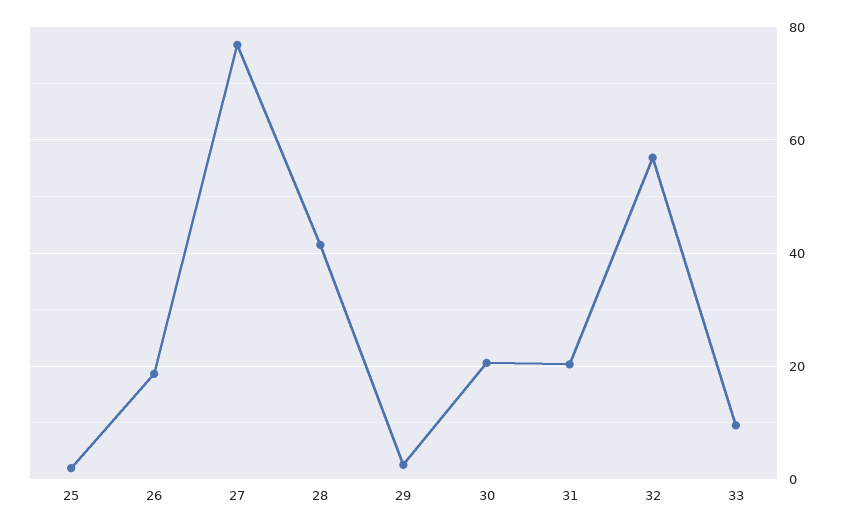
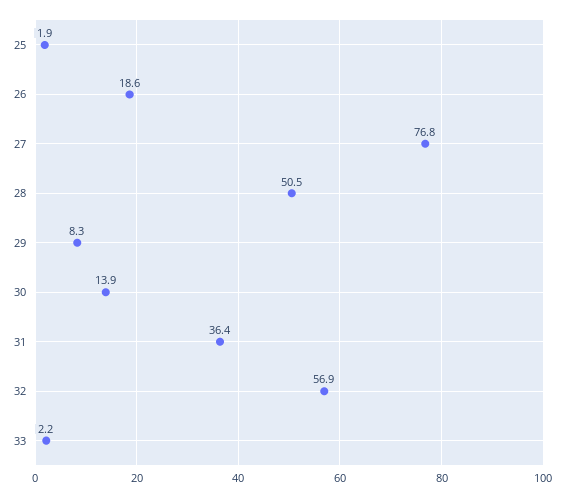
  {
    "25": 1.9,
    "26": 18.6,
    "27": 76.8,
-   "28": 42,
+   "28": 50.5,
-   "29": 2,
+   "29": 8.3,
-   "30": 20,
+   "30": 13.9,
-   "31": 20,
+   "31": 36.4,
    "32": 56.9,
-   "33": 10
+   "33": 2.2
  }

